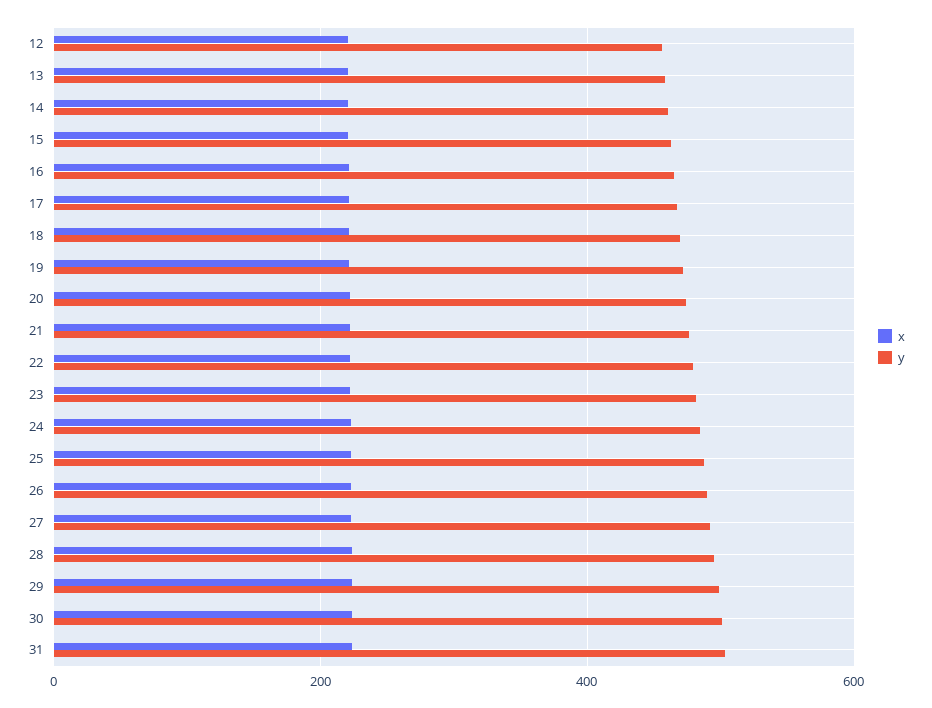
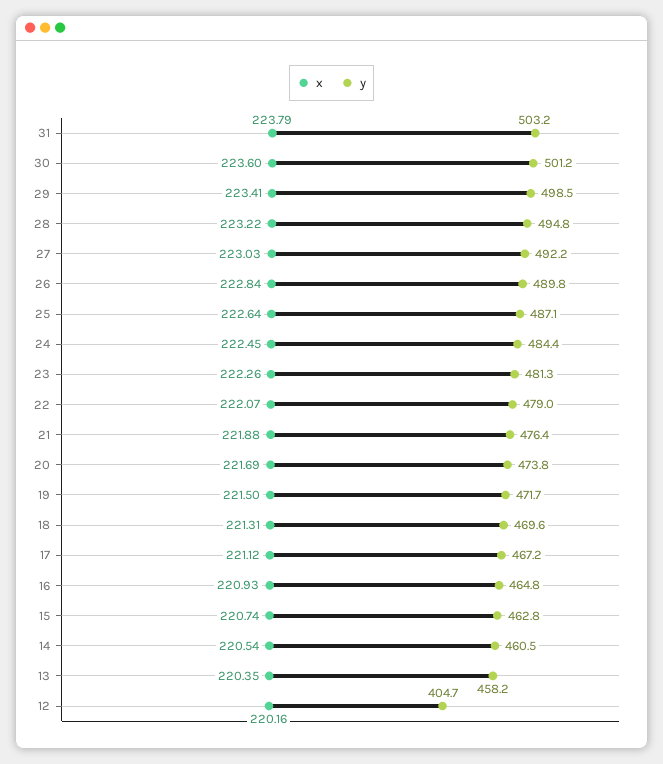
  {
    "x": {
      "12": 220.16,
      "13": 220.35,
      "14": 220.54,
      "15": 220.74,
      "16": 220.93,
      "17": 221.12,
      "18": 221.31,
      "19": 221.5,
      "20": 221.69,
      "21": 221.88,
      "22": 222.07,
      "23": 222.26,
      "24": 222.45,
      "25": 222.64,
      "26": 222.84,
      "27": 223.03,
      "28": 223.22,
      "29": 223.41,
      "30": 223.6,
      "31": 223.79
    },
    "y": {
-     "12": 460,
+     "12": 404.7,
      "13": 458.2,
      "14": 460.5,
      "15": 462.8,
      "16": 464.8,
      "17": 467.2,
      "18": 469.6,
      "19": 471.7,
      "20": 473.8,
      "21": 476.4,
      "22": 479,
      "23": 481.3,
      "24": 484.4,
      "25": 487.1,
      "26": 489.8,
      "27": 492.2,
      "28": 494.8,
      "29": 498.5,
      "30": 501.2,
      "31": 503.2
    }
  }

